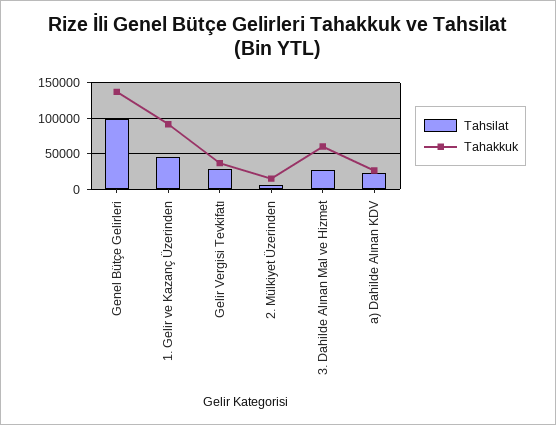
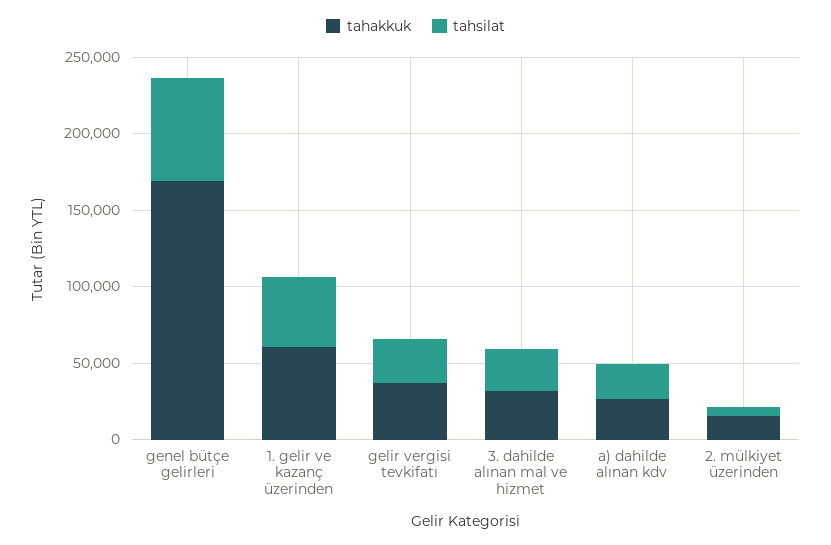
  {
    "Tahsilat": {
-     "Genel Bütçe Gelirleri": 100000,
+     "Genel Bütçe Gelirleri": 70000,
      "1. Gelir ve Kazanç Üzerinden": 50000,
      "Gelir Vergisi Tevkifatı": 30000,
      "2. Mülkiyet Üzerinden": 10000,
      "3. Dahilde Alınan Mal ve Hizmet": 30000,
      "a) Dahilde Alınan KDV": 20000
    },
    "Tahakkuk": {
-     "Genel Bütçe Gelirleri": 140000,
+     "Genel Bütçe Gelirleri": 170000,
-     "1. Gelir ve Kazanç Üzerinden": 90000,
+     "1. Gelir ve Kazanç Üzerinden": 60000,
      "Gelir Vergisi Tevkifatı": 40000,
      "2. Mülkiyet Üzerinden": 20000,
-     "3. Dahilde Alınan Mal ve Hizmet": 60000,
+     "3. Dahilde Alınan Mal ve Hizmet": 30000,
      "a) Dahilde Alınan KDV": 30000
    }
  }

